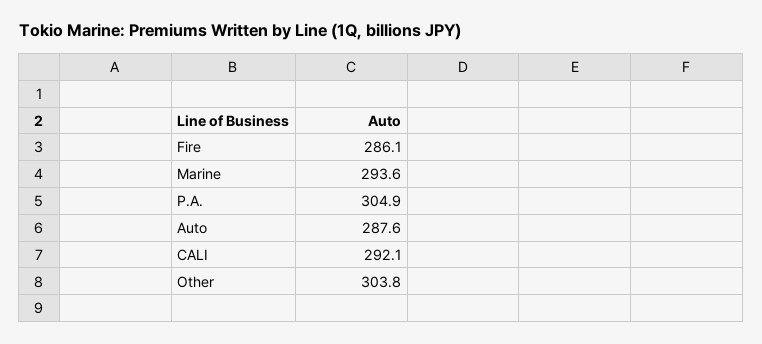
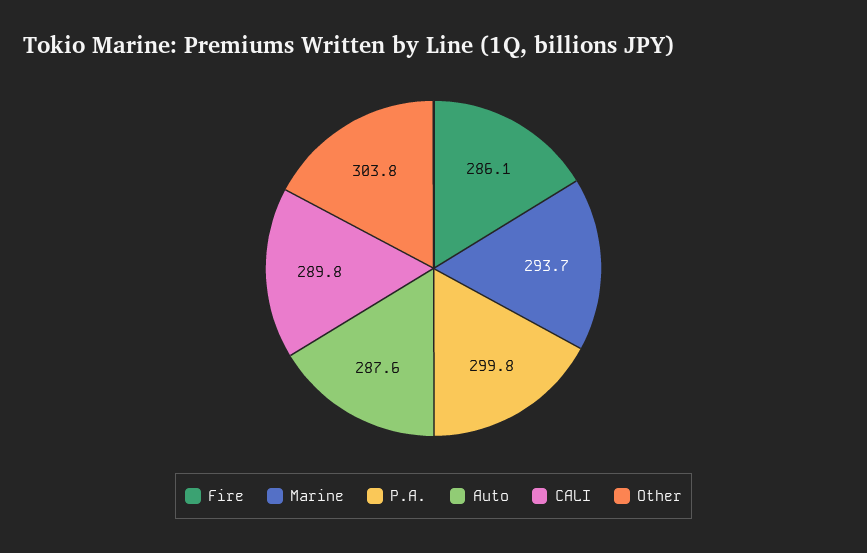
  {
    "Fire": 286.1,
-   "Marine": 293.6,
+   "Marine": 293.7,
-   "P.A.": 304.9,
+   "P.A.": 299.8,
    "Auto": 287.6,
-   "CALI": 292.1,
+   "CALI": 289.8,
    "Other": 303.8
  }

